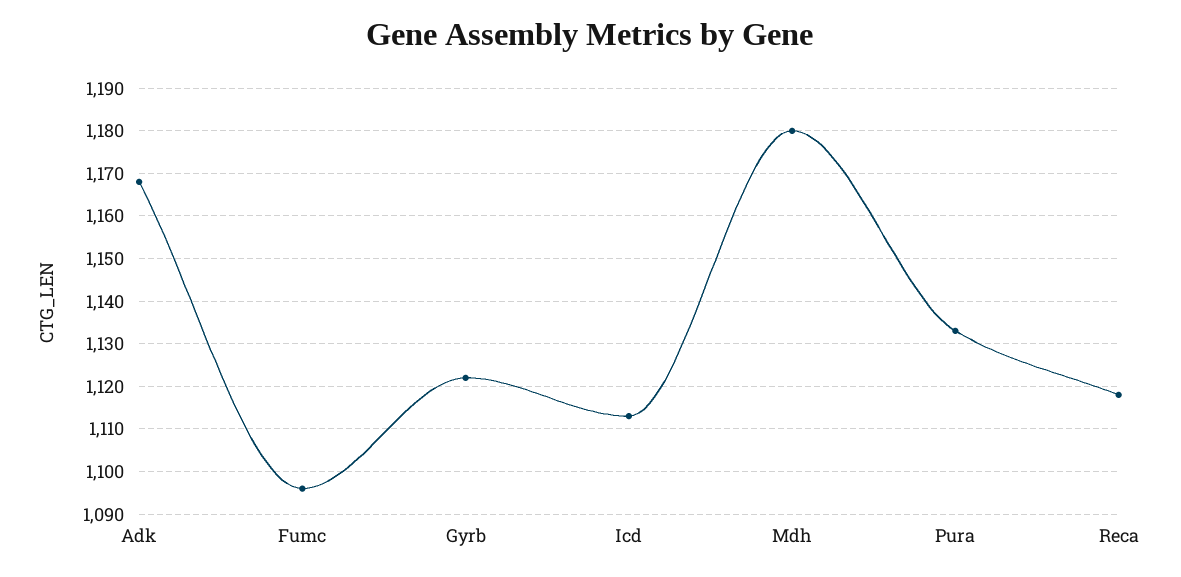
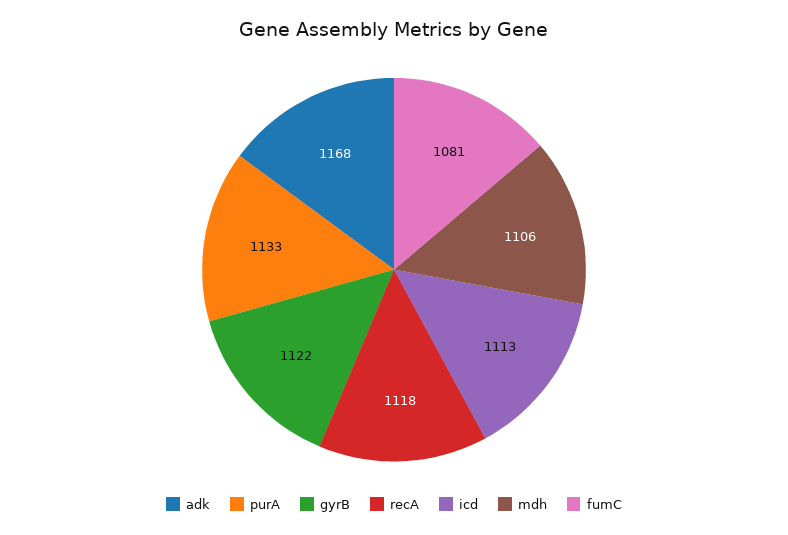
  {
    "Adk": 1168,
-   "Fumc": 1095,
+   "Fumc": 1081,
    "Gyrb": 1122,
    "Icd": 1113,
-   "Mdh": 1180,
+   "Mdh": 1106,
    "Pura": 1133,
    "Reca": 1118
  }

